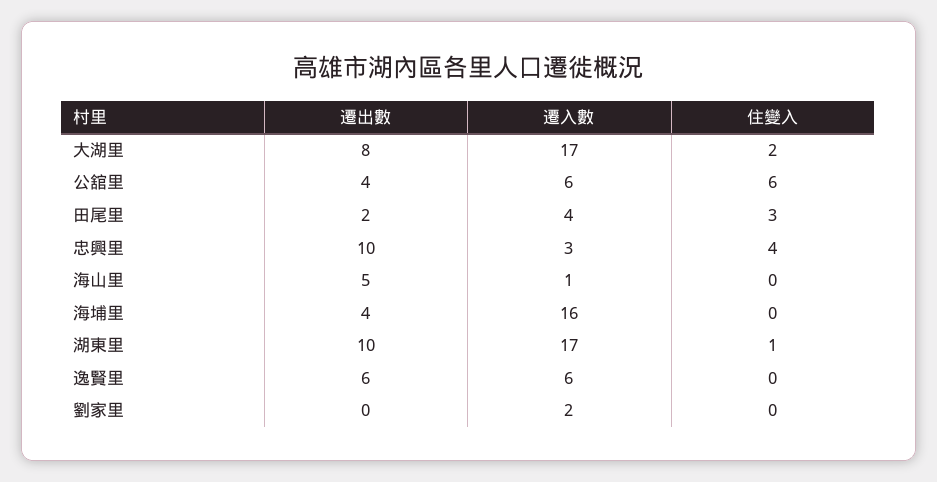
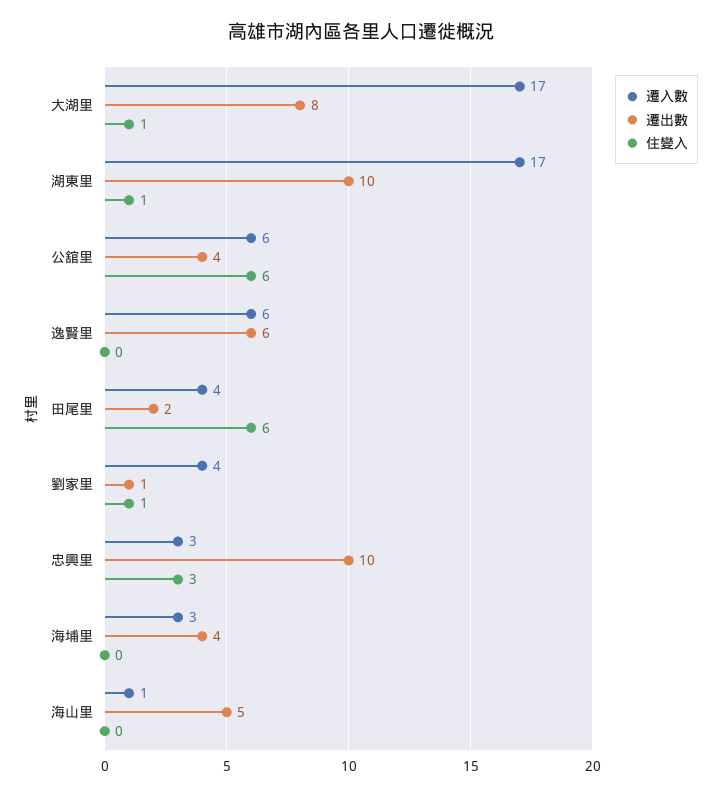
  {
    "遷出數": {
      "大湖里": 8,
      "公舘里": 4,
      "田尾里": 2,
      "忠興里": 10,
      "海山里": 5,
      "海埔里": 4,
      "湖東里": 10,
      "逸賢里": 6,
-     "劉家里": 0
+     "劉家里": 1
    },
    "遷入數": {
      "大湖里": 17,
      "公舘里": 6,
      "田尾里": 4,
      "忠興里": 3,
      "海山里": 1,
-     "海埔里": 16,
+     "海埔里": 3,
      "湖東里": 17,
      "逸賢里": 6,
-     "劉家里": 2
+     "劉家里": 4
    },
    "住變入": {
-     "大湖里": 2,
+     "大湖里": 1,
      "公舘里": 6,
-     "田尾里": 3,
+     "田尾里": 6,
-     "忠興里": 4,
+     "忠興里": 3,
      "海山里": 0,
      "海埔里": 0,
      "湖東里": 1,
      "逸賢里": 0,
-     "劉家里": 0
+     "劉家里": 1
    }
  }

